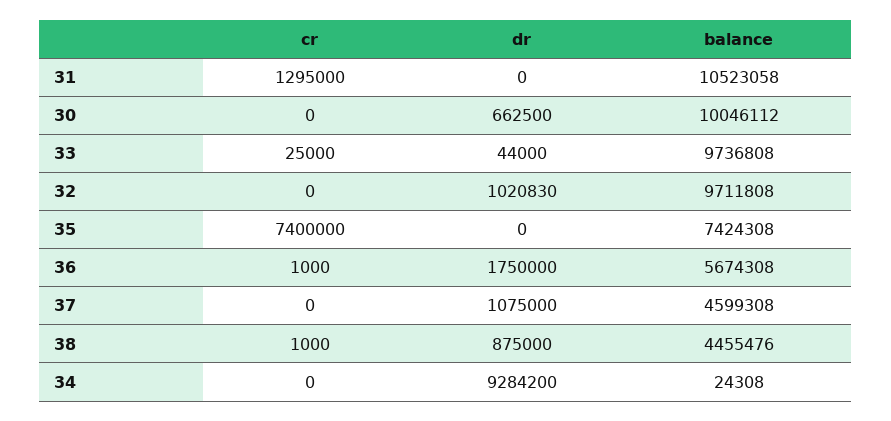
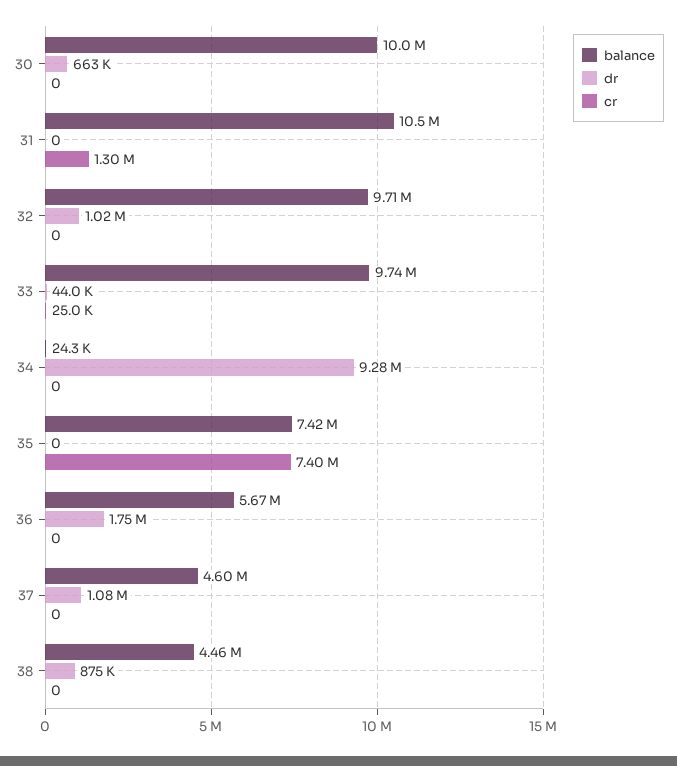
  {
    "cr": {
      "31": 1295000,
      "30": 0,
      "33": 25000,
      "32": 0,
      "35": 7400000,
-     "36": 1000,
+     "36": 0,
      "37": 0,
-     "38": 1000,
+     "38": 0,
      "34": 0
    },
    "dr": {
      "31": 0,
      "30": 662500,
      "33": 44000,
      "32": 1020830,
      "35": 0,
      "36": 1750000,
      "37": 1075000,
      "38": 875000,
      "34": 9284200
    },
    "balance": {
      "31": 10523058,
      "30": 10046112,
      "33": 9736808,
      "32": 9711808,
      "35": 7424308,
      "36": 5674308,
      "37": 4599308,
      "38": 4455476,
      "34": 24308
    }
  }

